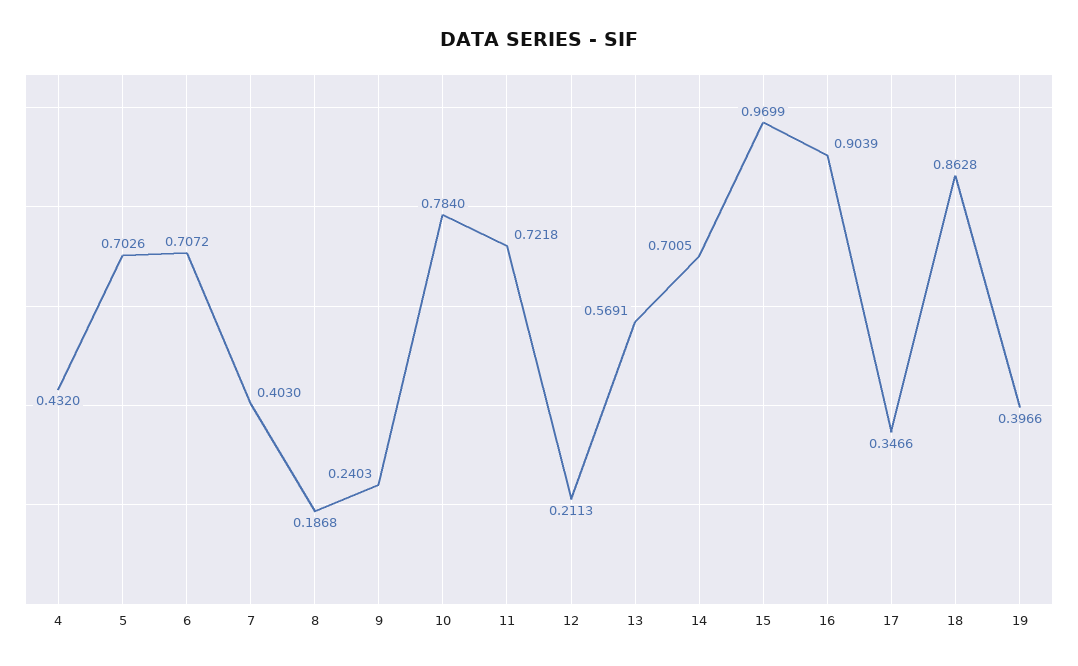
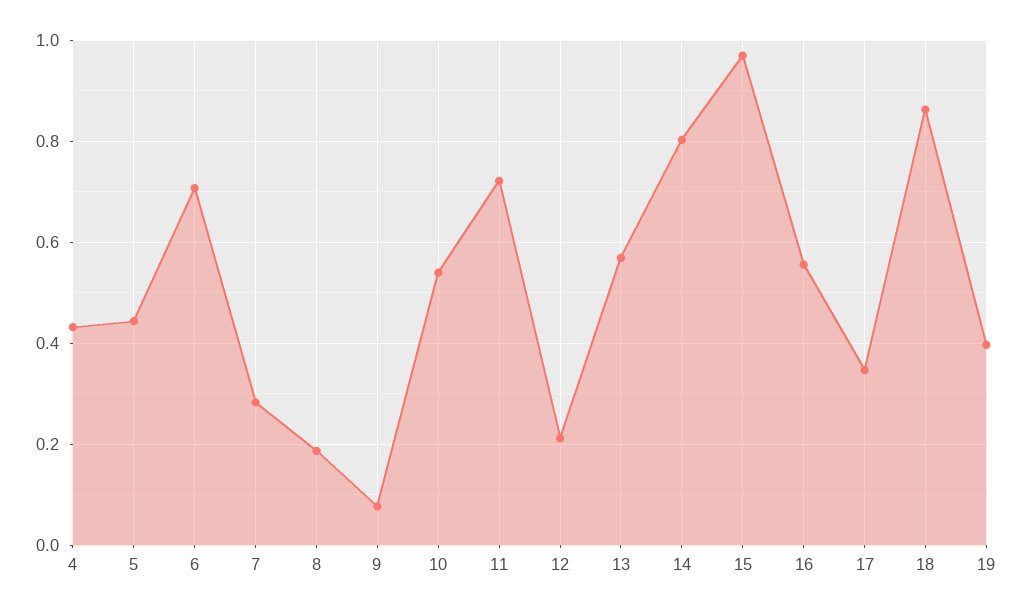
  {
    "4": 0.432,
-   "5": 0.7026,
+   "5": 0.44,
    "6": 0.7072,
-   "7": 0.403,
+   "7": 0.28,
    "8": 0.1868,
-   "9": 0.2403,
+   "9": 0.08,
-   "10": 0.784,
+   "10": 0.54,
    "11": 0.7218,
    "12": 0.2113,
    "13": 0.5691,
-   "14": 0.7005,
+   "14": 0.8,
    "15": 0.9699,
-   "16": 0.9039,
+   "16": 0.56,
    "17": 0.3466,
    "18": 0.8628,
    "19": 0.3966
  }

